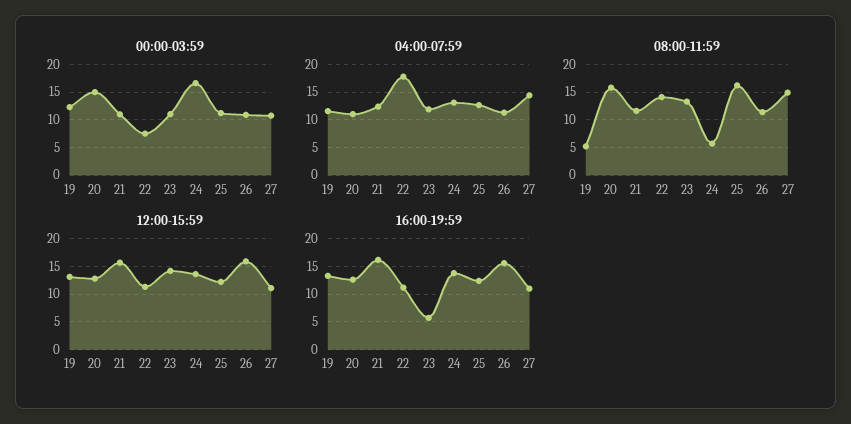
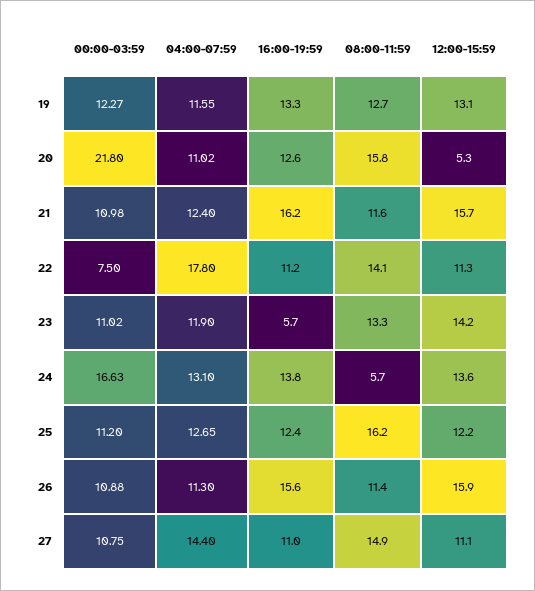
  {
    "00:00-03:59": {
      "19": 12.27,
-     "20": 15,
+     "20": 21.8,
      "21": 10.98,
      "22": 7.5,
      "23": 11.02,
      "24": 16.63,
      "25": 11.2,
      "26": 10.88,
      "27": 10.75
    },
    "04:00-07:59": {
      "19": 11.55,
      "20": 11.02,
      "21": 12.4,
      "22": 17.8,
      "23": 11.9,
      "24": 13.1,
      "25": 12.65,
      "26": 11.3,
      "27": 14.4
    },
    "08:00-11:59": {
-     "19": 5,
+     "19": 12.7,
      "20": 15.8,
      "21": 11.6,
      "22": 14.1,
      "23": 13.3,
      "24": 5.7,
      "25": 16.2,
      "26": 11.4,
      "27": 14.9
    },
    "12:00-15:59": {
      "19": 13.1,
-     "20": 12.5,
+     "20": 5.3,
      "21": 15.7,
      "22": 11.3,
      "23": 14.2,
      "24": 13.6,
      "25": 12.2,
      "26": 15.9,
      "27": 11.1
    },
    "16:00-19:59": {
      "19": 13.3,
      "20": 12.6,
      "21": 16.2,
      "22": 11.2,
      "23": 5.7,
      "24": 13.8,
      "25": 12.4,
      "26": 15.6,
      "27": 11
    }
  }

